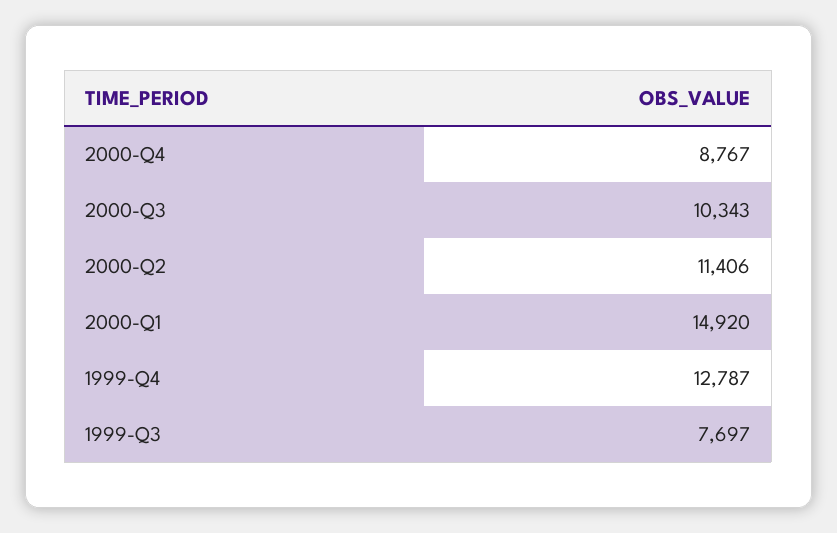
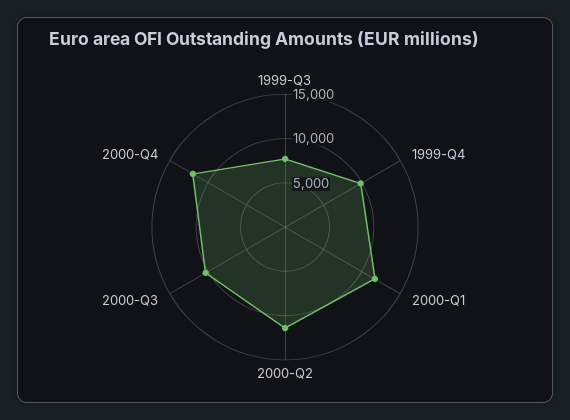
  {
-   "2000-Q4": 8767,
+   "2000-Q4": 12000,
    "2000-Q3": 10343,
    "2000-Q2": 11406,
-   "2000-Q1": 14920,
+   "2000-Q1": 12000,
-   "1999-Q4": 12787,
+   "1999-Q4": 10000,
    "1999-Q3": 7697
  }

